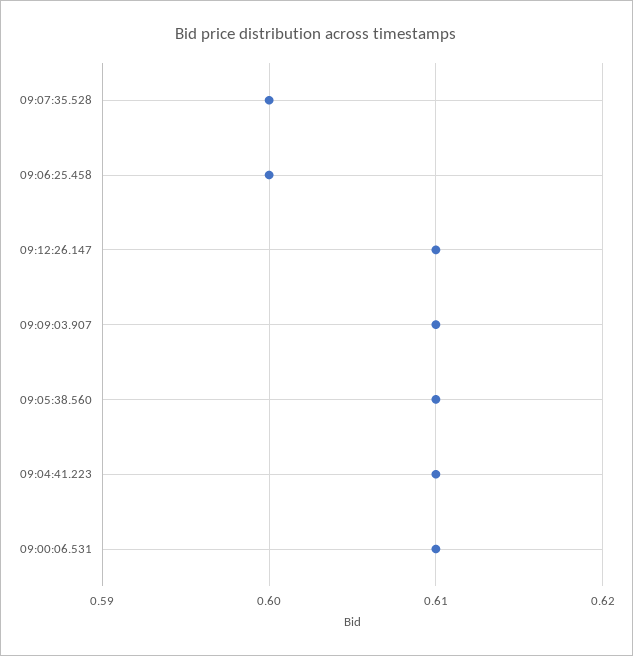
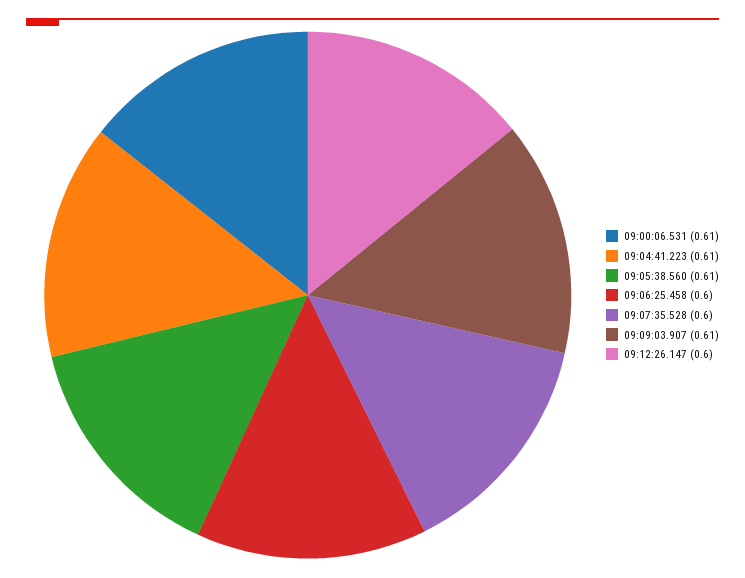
  {
    "09:07:35.528": 0.6,
    "09:06:25.458": 0.6,
-   "09:12:26.147": 0.61,
+   "09:12:26.147": 0.6,
    "09:09:03.907": 0.61,
    "09:05:38.560": 0.61,
    "09:04:41.223": 0.61,
    "09:00:06.531": 0.61
  }

